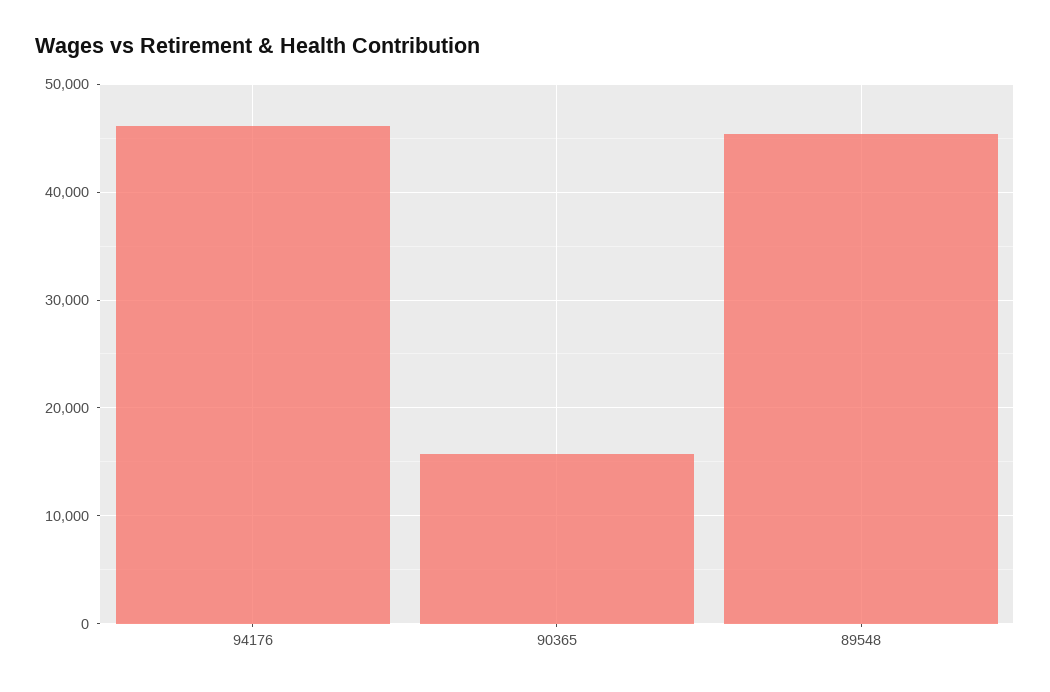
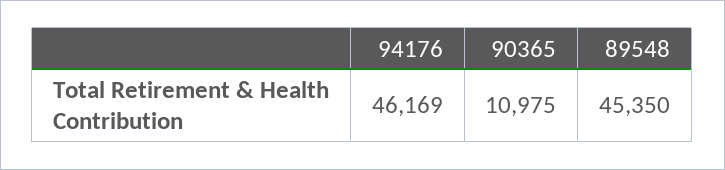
  {
    "94176": 46169,
-   "90365": 16000,
+   "90365": 10975,
    "89548": 45350
  }

